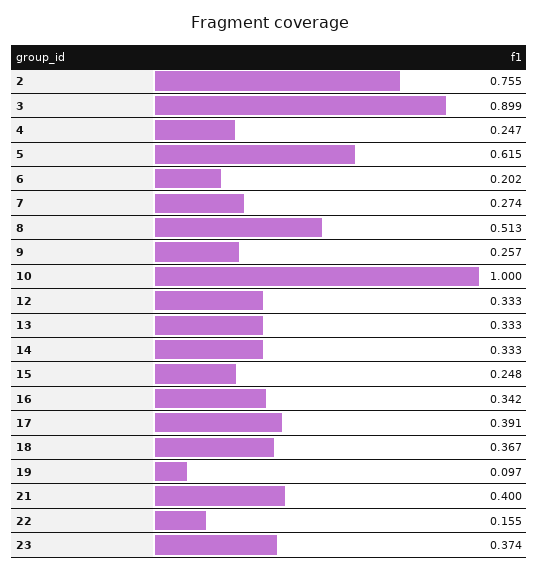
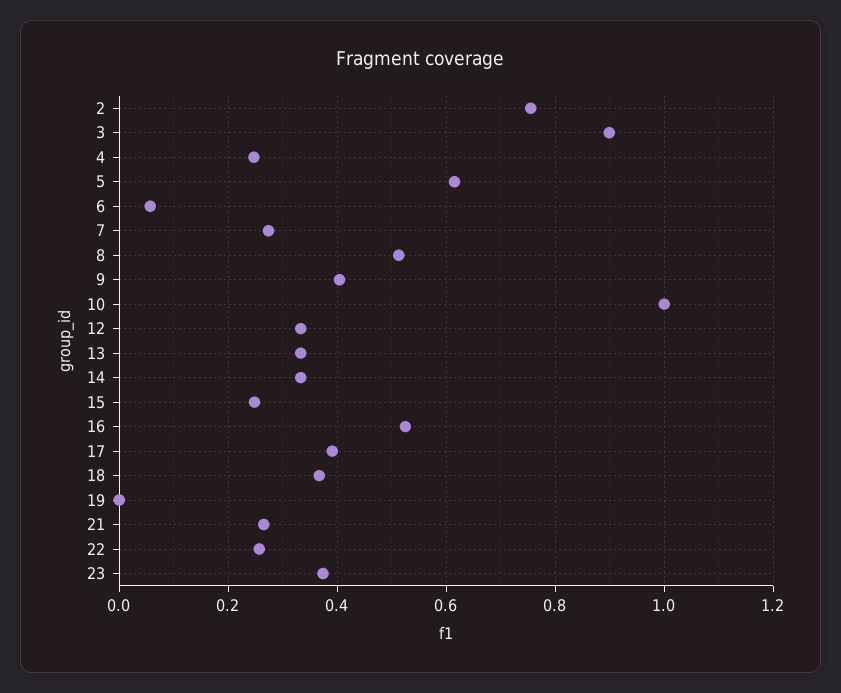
  {
    "2": 0.755,
    "3": 0.899,
    "4": 0.247,
    "5": 0.615,
-   "6": 0.202,
+   "6": 0.06,
    "7": 0.274,
    "8": 0.513,
-   "9": 0.257,
+   "9": 0.4,
    "10": 1,
    "12": 0.333,
    "13": 0.333,
    "14": 0.333,
    "15": 0.248,
-   "16": 0.342,
+   "16": 0.52,
    "17": 0.391,
    "18": 0.367,
-   "19": 0.097,
+   "19": 0,
-   "21": 0.4,
+   "21": 0.26,
-   "22": 0.155,
+   "22": 0.26,
    "23": 0.374
  }

